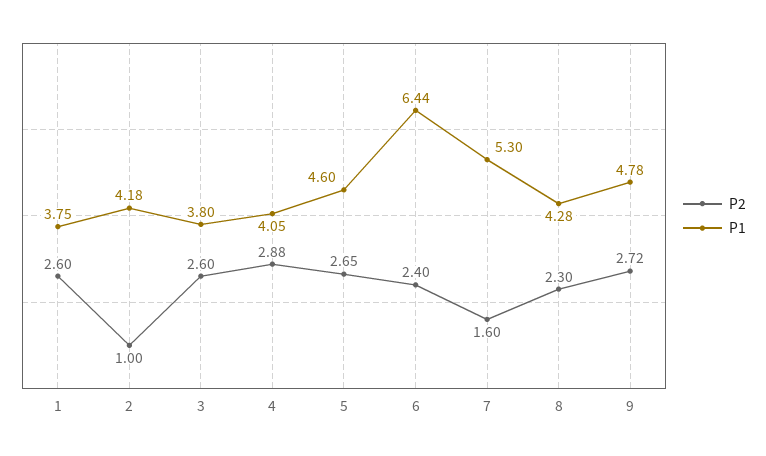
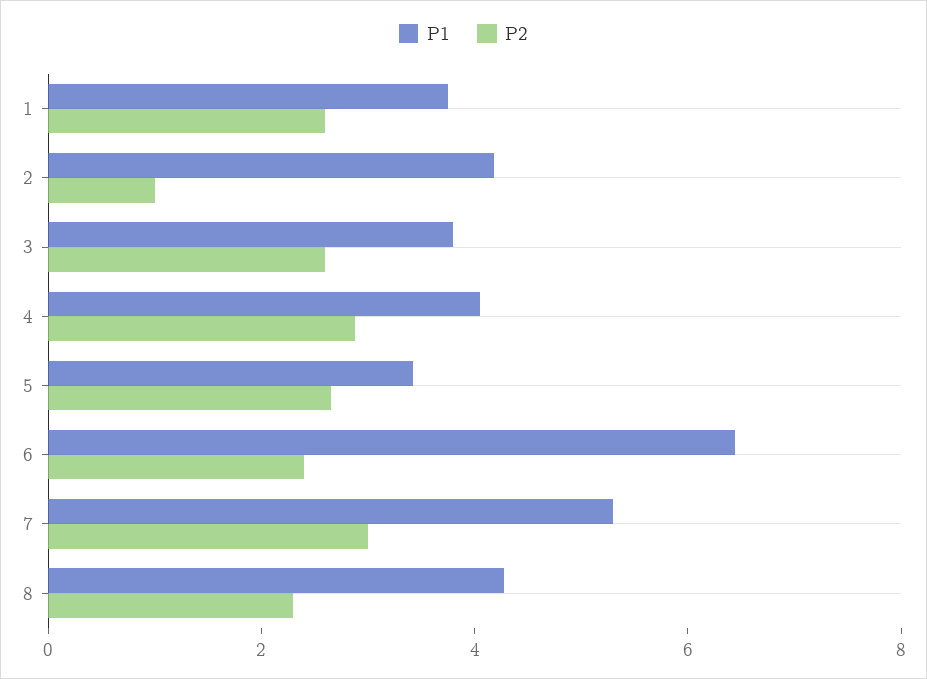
  {
    "P2": {
      "1": 2.6,
      "2": 1,
      "3": 2.6,
      "4": 2.88,
      "5": 2.65,
      "6": 2.4,
-     "7": 1.6,
+     "7": 3,
-     "8": 2.3,
+     "8": 2.3
-     "9": 2.72
    },
    "P1": {
      "1": 3.75,
      "2": 4.18,
      "3": 3.8,
      "4": 4.05,
-     "5": 4.6,
+     "5": 3.5,
      "6": 6.44,
      "7": 5.3,
-     "8": 4.28,
+     "8": 4.28
-     "9": 4.78
    }
  }

